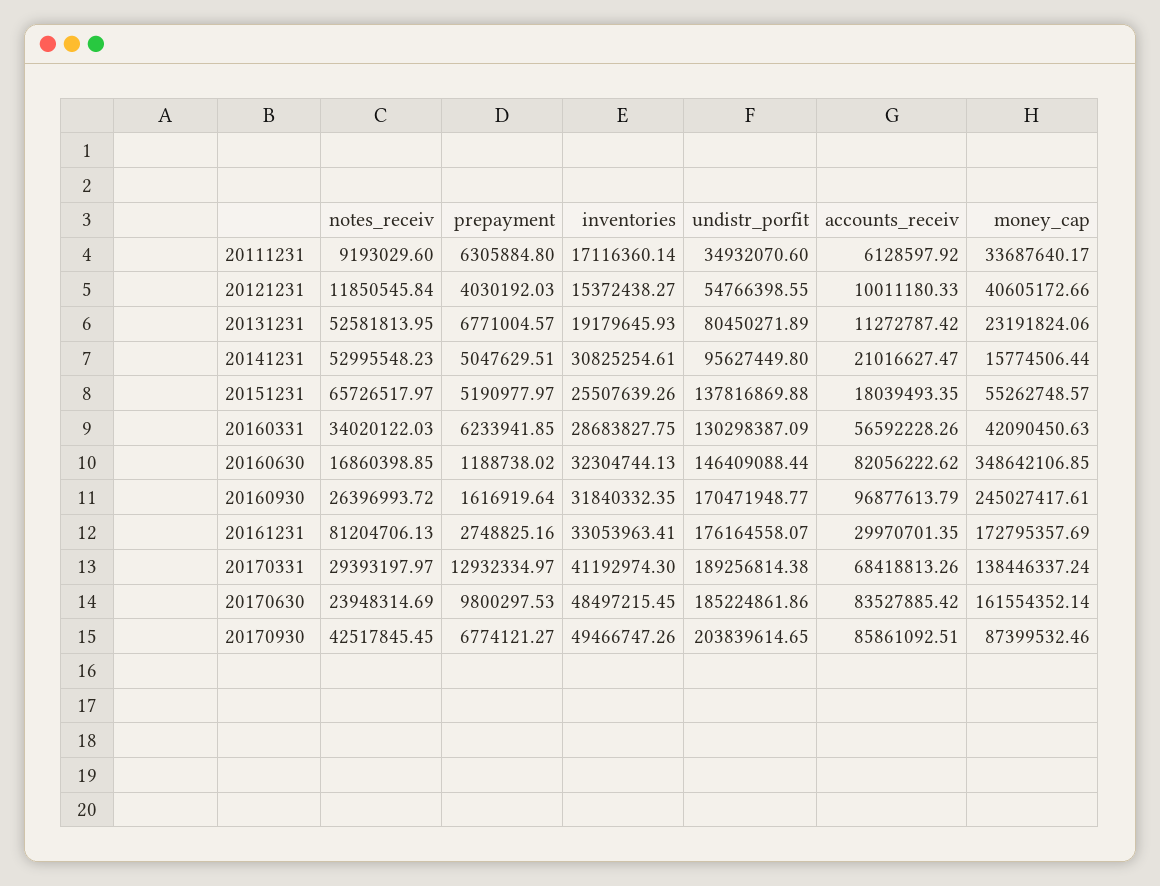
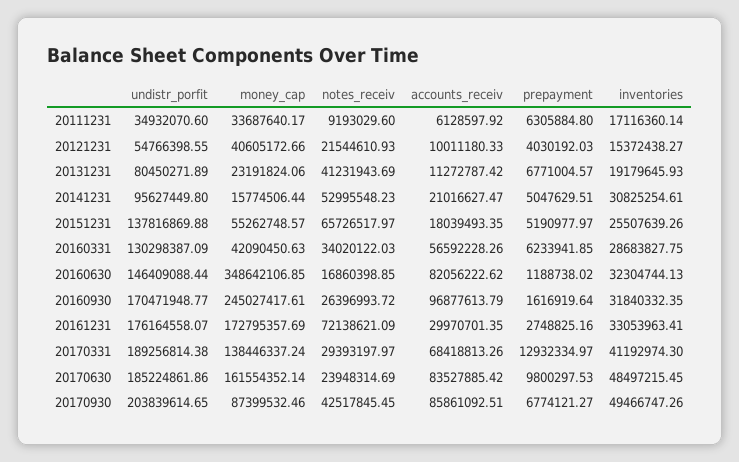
  {
    "notes_receiv": {
      "20111231": 9193029.6,
-     "20121231": 11850545.84,
+     "20121231": 21544610.93,
-     "20131231": 52581813.95,
+     "20131231": 41231943.69,
      "20141231": 52995548.23,
      "20151231": 65726517.97,
      "20160331": 34020122.03,
      "20160630": 16860398.85,
      "20160930": 26396993.72,
-     "20161231": 81204706.13,
+     "20161231": 72138621.09,
      "20170331": 29393197.97,
      "20170630": 23948314.69,
      "20170930": 42517845.45
    },
    "prepayment": {
      "20111231": 6305884.8,
      "20121231": 4030192.03,
      "20131231": 6771004.57,
      "20141231": 5047629.51,
      "20151231": 5190977.97,
      "20160331": 6233941.85,
      "20160630": 1188738.02,
      "20160930": 1616919.64,
      "20161231": 2748825.16,
      "20170331": 12932334.97,
      "20170630": 9800297.53,
      "20170930": 6774121.27
    },
    "inventories": {
      "20111231": 17116360.14,
      "20121231": 15372438.27,
      "20131231": 19179645.93,
      "20141231": 30825254.61,
      "20151231": 25507639.26,
      "20160331": 28683827.75,
      "20160630": 32304744.13,
      "20160930": 31840332.35,
      "20161231": 33053963.41,
      "20170331": 41192974.3,
      "20170630": 48497215.45,
      "20170930": 49466747.26
    },
    "undistr_porfit": {
      "20111231": 34932070.6,
      "20121231": 54766398.55,
      "20131231": 80450271.89,
      "20141231": 95627449.8,
      "20151231": 137816869.88,
      "20160331": 130298387.09,
      "20160630": 146409088.44,
      "20160930": 170471948.77,
      "20161231": 176164558.07,
      "20170331": 189256814.38,
      "20170630": 185224861.86,
      "20170930": 203839614.65
    },
    "accounts_receiv": {
      "20111231": 6128597.92,
      "20121231": 10011180.33,
      "20131231": 11272787.42,
      "20141231": 21016627.47,
      "20151231": 18039493.35,
      "20160331": 56592228.26,
      "20160630": 82056222.62,
      "20160930": 96877613.79,
      "20161231": 29970701.35,
      "20170331": 68418813.26,
      "20170630": 83527885.42,
      "20170930": 85861092.51
    },
    "money_cap": {
      "20111231": 33687640.17,
      "20121231": 40605172.66,
      "20131231": 23191824.06,
      "20141231": 15774506.44,
      "20151231": 55262748.57,
      "20160331": 42090450.63,
      "20160630": 348642106.85,
      "20160930": 245027417.61,
      "20161231": 172795357.69,
      "20170331": 138446337.24,
      "20170630": 161554352.14,
      "20170930": 87399532.46
    }
  }

